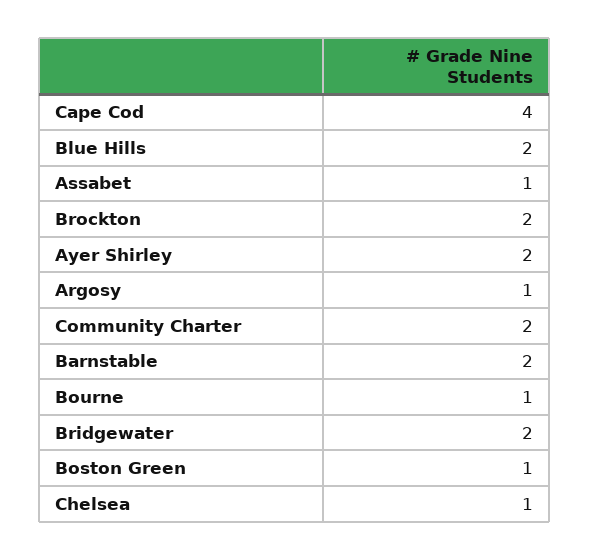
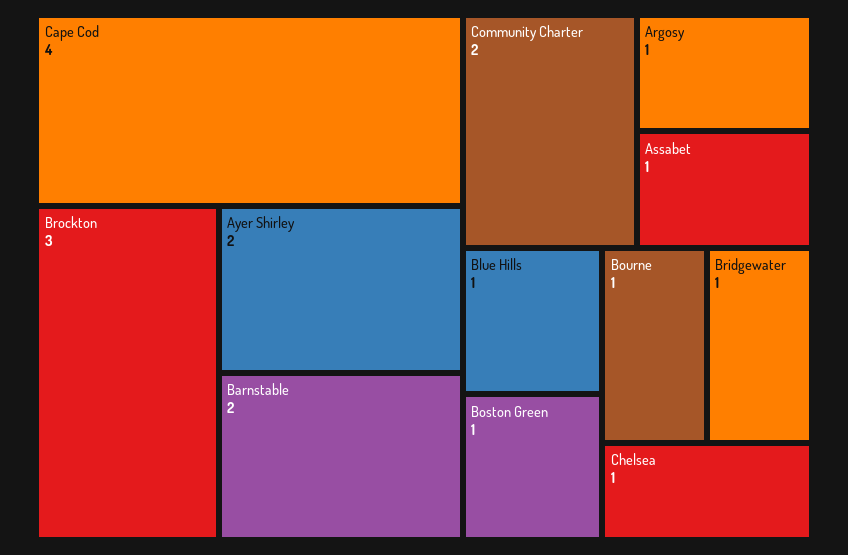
  {
    "Cape Cod": 4,
-   "Blue Hills": 2,
+   "Blue Hills": 1,
    "Assabet": 1,
-   "Brockton": 2,
+   "Brockton": 3,
    "Ayer Shirley": 2,
    "Argosy": 1,
    "Community Charter": 2,
    "Barnstable": 2,
    "Bourne": 1,
-   "Bridgewater": 2,
+   "Bridgewater": 1,
    "Boston Green": 1,
    "Chelsea": 1
  }

